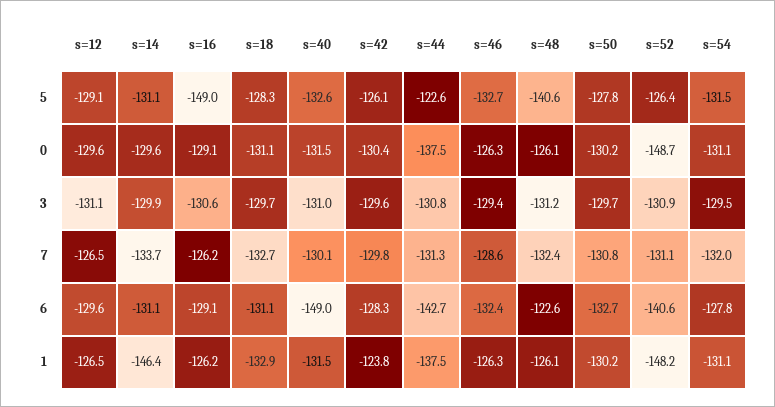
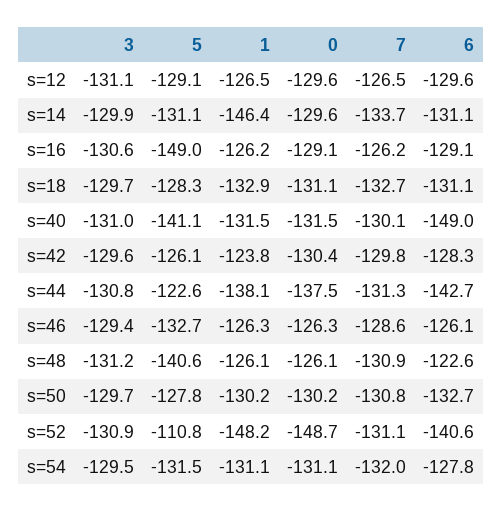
  {
    "s=12": {
      "5": -129.1,
      "0": -129.6,
      "3": -131.1,
      "7": -126.5,
      "6": -129.6,
      "1": -126.5
    },
    "s=14": {
      "5": -131.1,
      "0": -129.6,
      "3": -129.9,
      "7": -133.7,
      "6": -131.1,
      "1": -146.4
    },
    "s=16": {
      "5": -149,
      "0": -129.1,
      "3": -130.6,
      "7": -126.2,
      "6": -129.1,
      "1": -126.2
    },
    "s=18": {
      "5": -128.3,
      "0": -131.1,
      "3": -129.7,
      "7": -132.7,
      "6": -131.1,
      "1": -132.9
    },
    "s=40": {
-     "5": -132.6,
+     "5": -141.1,
      "0": -131.5,
      "3": -131,
      "7": -130.1,
      "6": -149,
      "1": -131.5
    },
    "s=42": {
      "5": -126.1,
      "0": -130.4,
      "3": -129.6,
      "7": -129.8,
      "6": -128.3,
      "1": -123.8
    },
    "s=44": {
      "5": -122.6,
      "0": -137.5,
      "3": -130.8,
      "7": -131.3,
      "6": -142.7,
-     "1": -137.5
+     "1": -138.1
    },
    "s=46": {
      "5": -132.7,
      "0": -126.3,
      "3": -129.4,
      "7": -128.6,
-     "6": -132.4,
+     "6": -126.1,
      "1": -126.3
    },
    "s=48": {
      "5": -140.6,
      "0": -126.1,
      "3": -131.2,
-     "7": -132.4,
+     "7": -130.9,
      "6": -122.6,
      "1": -126.1
    },
    "s=50": {
      "5": -127.8,
      "0": -130.2,
      "3": -129.7,
      "7": -130.8,
      "6": -132.7,
      "1": -130.2
    },
    "s=52": {
-     "5": -126.4,
+     "5": -110.8,
      "0": -148.7,
      "3": -130.9,
      "7": -131.1,
      "6": -140.6,
      "1": -148.2
    },
    "s=54": {
      "5": -131.5,
      "0": -131.1,
      "3": -129.5,
      "7": -132,
      "6": -127.8,
      "1": -131.1
    }
  }

